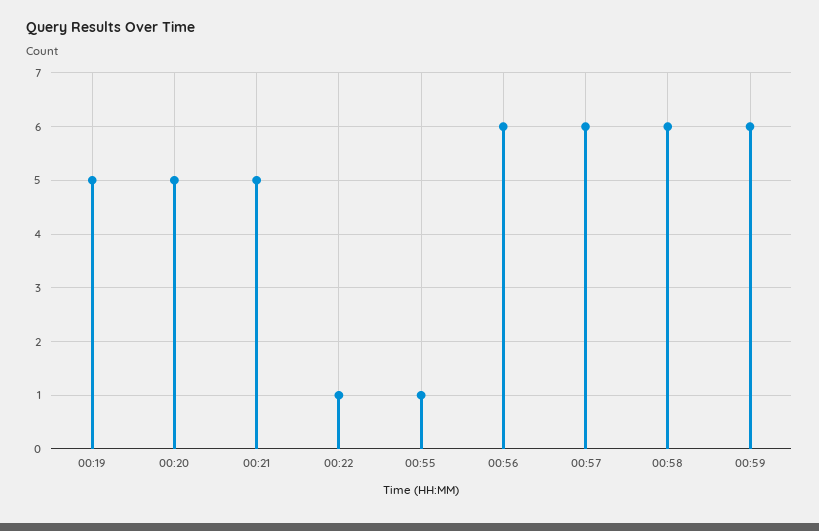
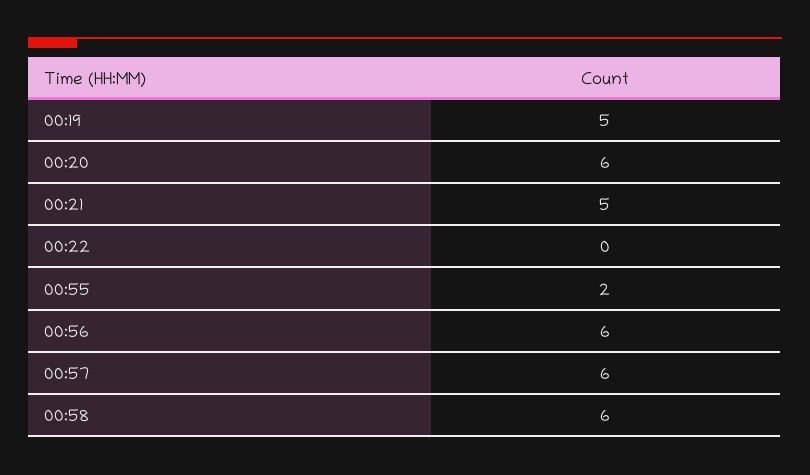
  {
    "00:19": 5,
-   "00:20": 5,
+   "00:20": 6,
    "00:21": 5,
-   "00:22": 1,
+   "00:22": 0,
-   "00:55": 1,
+   "00:55": 2,
    "00:56": 6,
    "00:57": 6,
-   "00:58": 6,
+   "00:58": 6
-   "00:59": 6
  }

